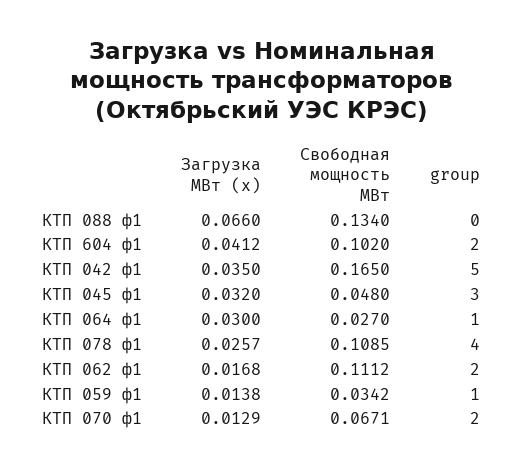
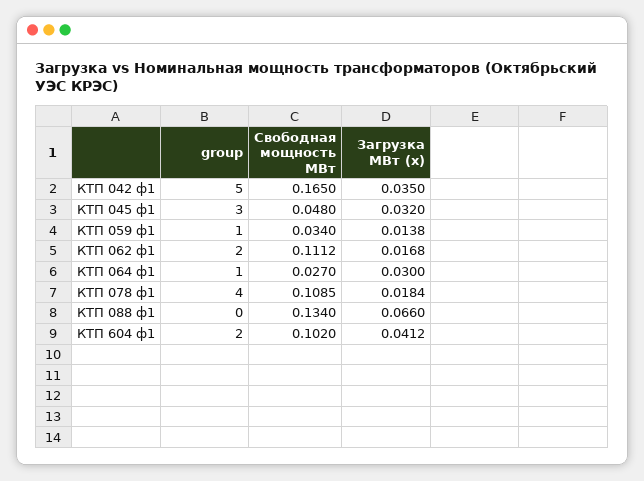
  {
    "Загрузка МВт (x)": {
      "КТП 088 ф1": 0.066,
      "КТП 604 ф1": 0.0412,
      "КТП 042 ф1": 0.035,
      "КТП 045 ф1": 0.032,
      "КТП 064 ф1": 0.03,
-     "КТП 078 ф1": 0.0257,
+     "КТП 078 ф1": 0.0184,
      "КТП 062 ф1": 0.0168,
-     "КТП 059 ф1": 0.0138,
+     "КТП 059 ф1": 0.0138
-     "КТП 070 ф1": 0.0129
    },
    "Свободная мощность МВт": {
      "КТП 088 ф1": 0.134,
      "КТП 604 ф1": 0.102,
      "КТП 042 ф1": 0.165,
      "КТП 045 ф1": 0.048,
      "КТП 064 ф1": 0.027,
      "КТП 078 ф1": 0.1085,
      "КТП 062 ф1": 0.1112,
-     "КТП 059 ф1": 0.0342,
+     "КТП 059 ф1": 0.034
-     "КТП 070 ф1": 0.0671
    },
    "group": {
      "КТП 088 ф1": 0,
      "КТП 604 ф1": 2,
      "КТП 042 ф1": 5,
      "КТП 045 ф1": 3,
      "КТП 064 ф1": 1,
      "КТП 078 ф1": 4,
      "КТП 062 ф1": 2,
-     "КТП 059 ф1": 1,
+     "КТП 059 ф1": 1
-     "КТП 070 ф1": 2
    }
  }

